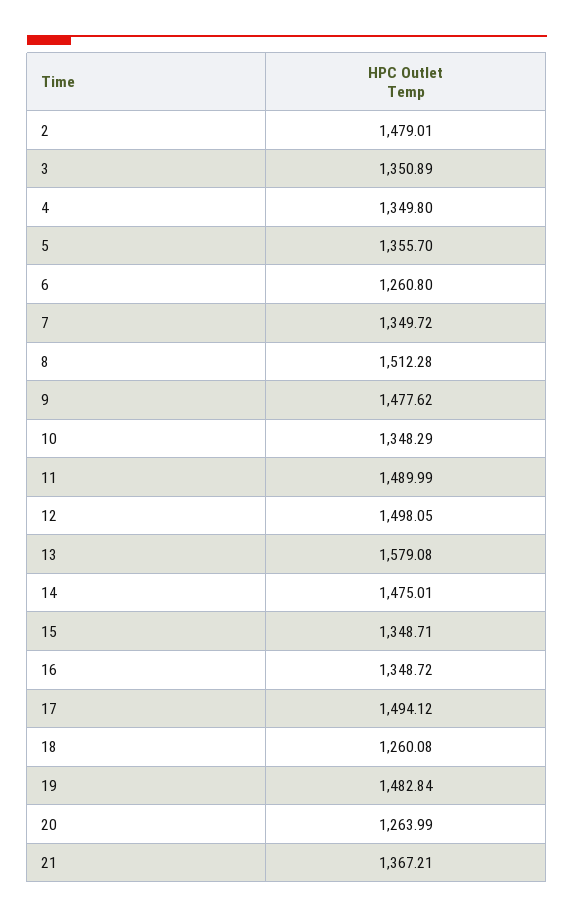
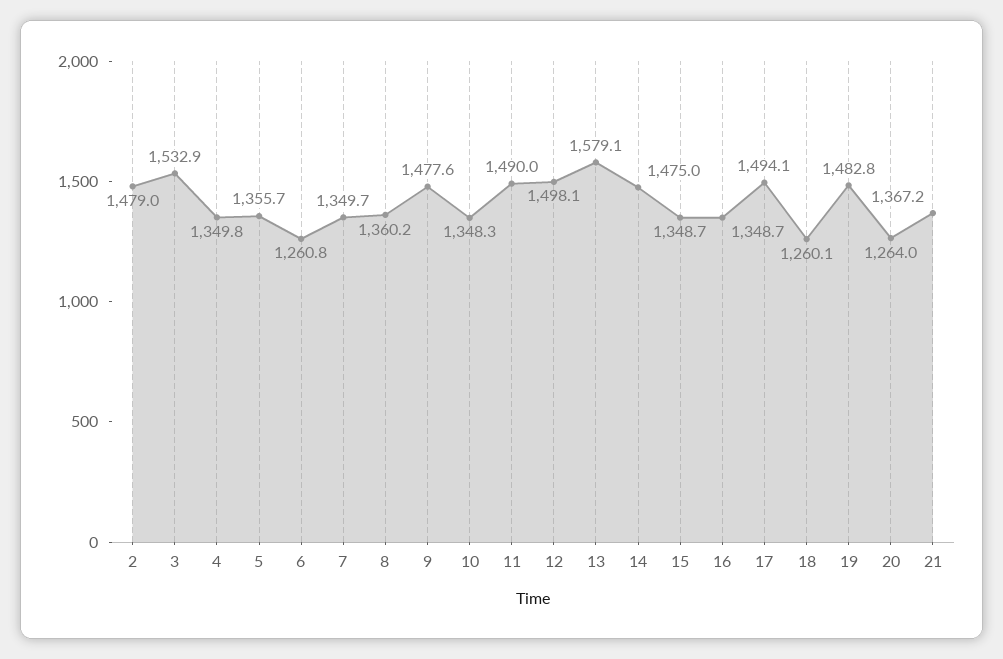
  {
    "2": 1479.01,
-   "3": 1350.89,
+   "3": 1532.9,
    "4": 1349.8,
    "5": 1355.7,
    "6": 1260.8,
    "7": 1349.72,
-   "8": 1512.28,
+   "8": 1360.2,
    "9": 1477.62,
    "10": 1348.29,
    "11": 1489.99,
    "12": 1498.05,
    "13": 1579.08,
    "14": 1475.01,
    "15": 1348.71,
    "16": 1348.72,
    "17": 1494.12,
    "18": 1260.08,
    "19": 1482.84,
    "20": 1263.99,
    "21": 1367.21
  }

